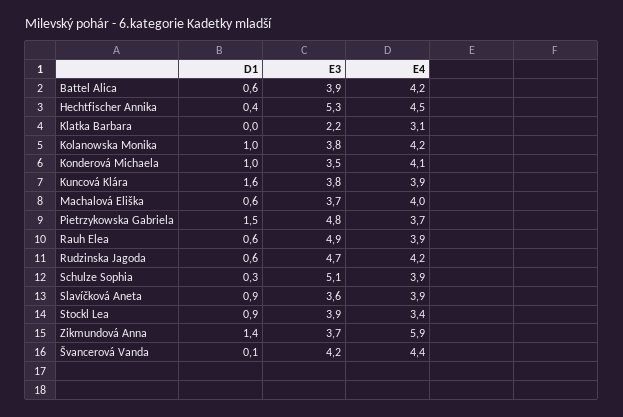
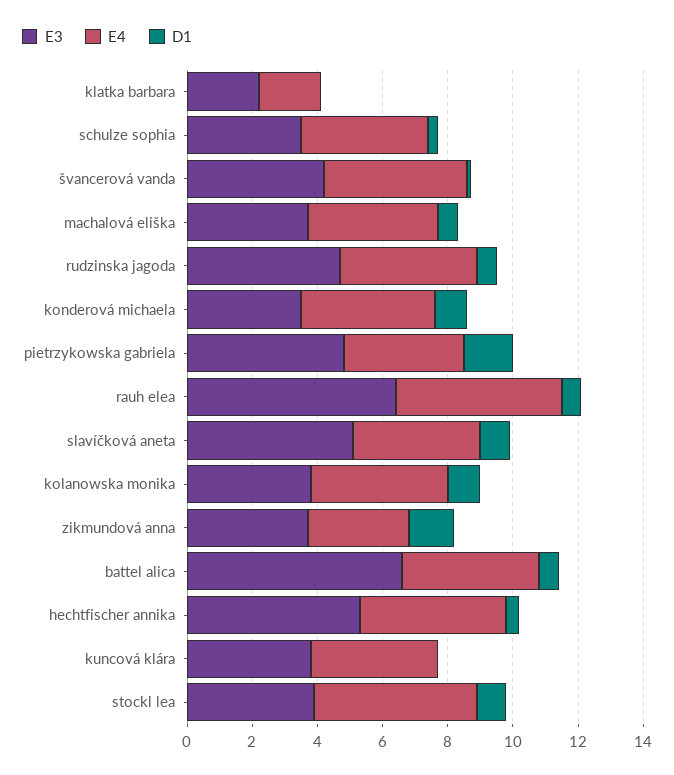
  {
    "D1": {
      "Battel Alica": 0.6,
      "Hechtfischer Annika": 0.4,
      "Klatka Barbara": 0,
      "Kolanowska Monika": 1,
      "Konderová Michaela": 1,
-     "Kuncová Klára": 1.6,
+     "Kuncová Klára": 0,
      "Machalová Eliška": 0.6,
      "Pietrzykowska Gabriela": 1.5,
      "Rauh Elea": 0.6,
      "Rudzinska Jagoda": 0.6,
      "Schulze Sophia": 0.3,
      "Slavíčková Aneta": 0.9,
      "Stockl Lea": 0.9,
      "Zikmundová Anna": 1.4,
      "Švancerová Vanda": 0.1
    },
    "E3": {
-     "Battel Alica": 3.9,
+     "Battel Alica": 6.5,
      "Hechtfischer Annika": 5.3,
      "Klatka Barbara": 2.2,
      "Kolanowska Monika": 3.8,
      "Konderová Michaela": 3.5,
      "Kuncová Klára": 3.8,
      "Machalová Eliška": 3.7,
      "Pietrzykowska Gabriela": 4.8,
-     "Rauh Elea": 4.9,
+     "Rauh Elea": 6.5,
      "Rudzinska Jagoda": 4.7,
-     "Schulze Sophia": 5.1,
+     "Schulze Sophia": 3.5,
-     "Slavíčková Aneta": 3.6,
+     "Slavíčková Aneta": 5,
      "Stockl Lea": 3.9,
      "Zikmundová Anna": 3.7,
      "Švancerová Vanda": 4.2
    },
    "E4": {
      "Battel Alica": 4.2,
      "Hechtfischer Annika": 4.5,
-     "Klatka Barbara": 3.1,
+     "Klatka Barbara": 2,
      "Kolanowska Monika": 4.2,
      "Konderová Michaela": 4.1,
      "Kuncová Klára": 3.9,
      "Machalová Eliška": 4,
      "Pietrzykowska Gabriela": 3.7,
-     "Rauh Elea": 3.9,
+     "Rauh Elea": 5,
      "Rudzinska Jagoda": 4.2,
      "Schulze Sophia": 3.9,
      "Slavíčková Aneta": 3.9,
-     "Stockl Lea": 3.4,
+     "Stockl Lea": 5,
-     "Zikmundová Anna": 5.9,
+     "Zikmundová Anna": 3,
      "Švancerová Vanda": 4.4
    }
  }

